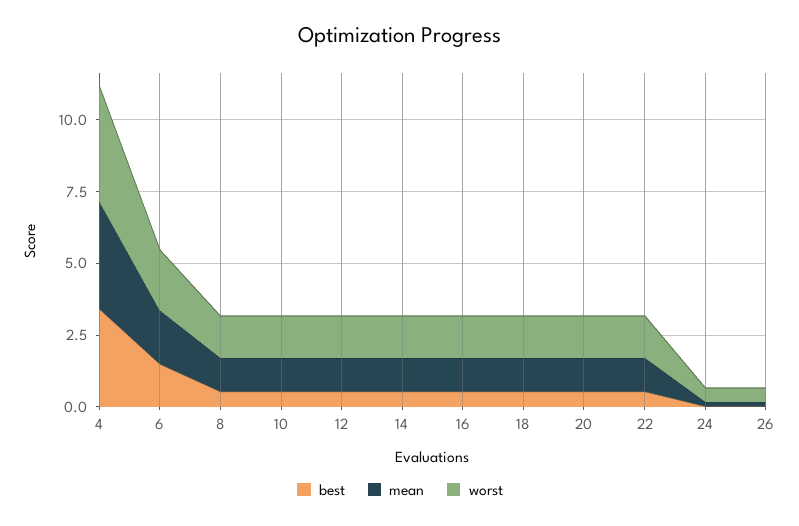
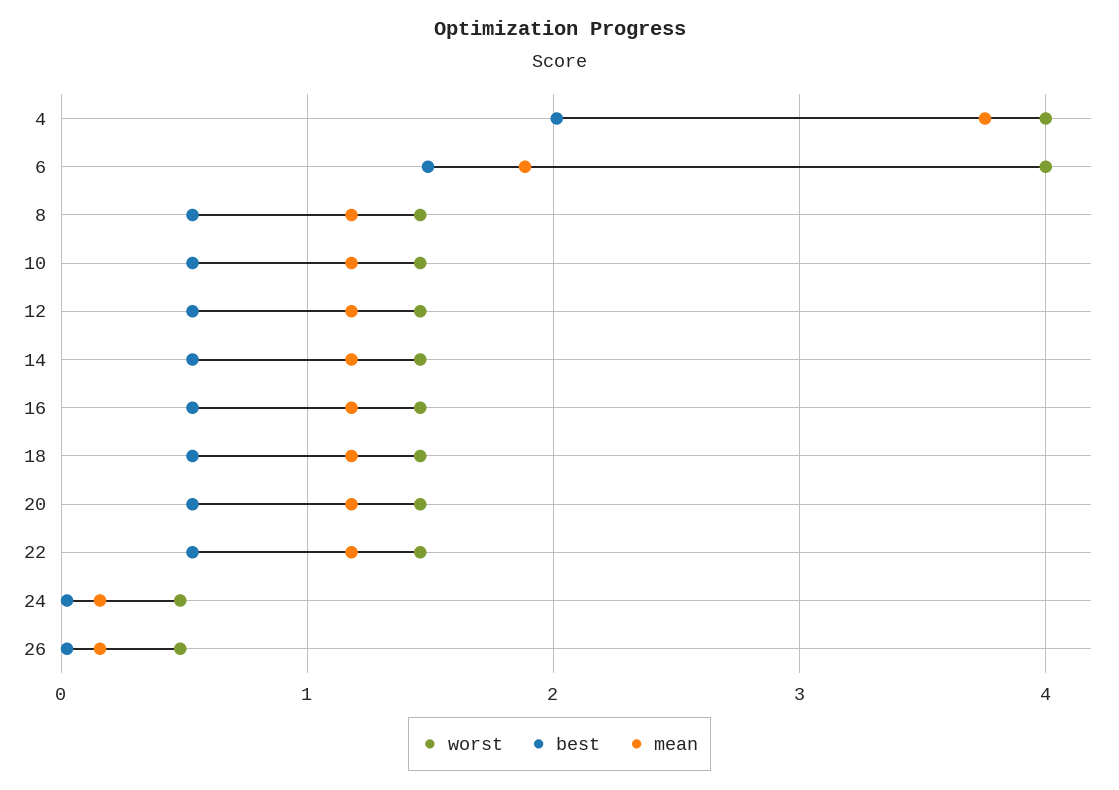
  {
    "best": {
-     "4": 3.5,
+     "4": 2,
      "6": 1.5,
      "8": 0.5,
      "10": 0.5,
      "12": 0.5,
      "14": 0.5,
      "16": 0.5,
      "18": 0.5,
      "20": 0.5,
      "22": 0.5,
      "24": 0,
      "26": 0
    },
    "mean": {
      "4": 3.8,
      "6": 1.9,
      "8": 1.2,
      "10": 1.2,
      "12": 1.2,
      "14": 1.2,
      "16": 1.2,
      "18": 1.2,
      "20": 1.2,
      "22": 1.2,
      "24": 0.2,
      "26": 0.2
    },
    "worst": {
      "4": 4,
-     "6": 2,
+     "6": 4,
      "8": 1.5,
      "10": 1.5,
      "12": 1.5,
      "14": 1.5,
      "16": 1.5,
      "18": 1.5,
      "20": 1.5,
      "22": 1.5,
      "24": 0.5,
      "26": 0.5
    }
  }

